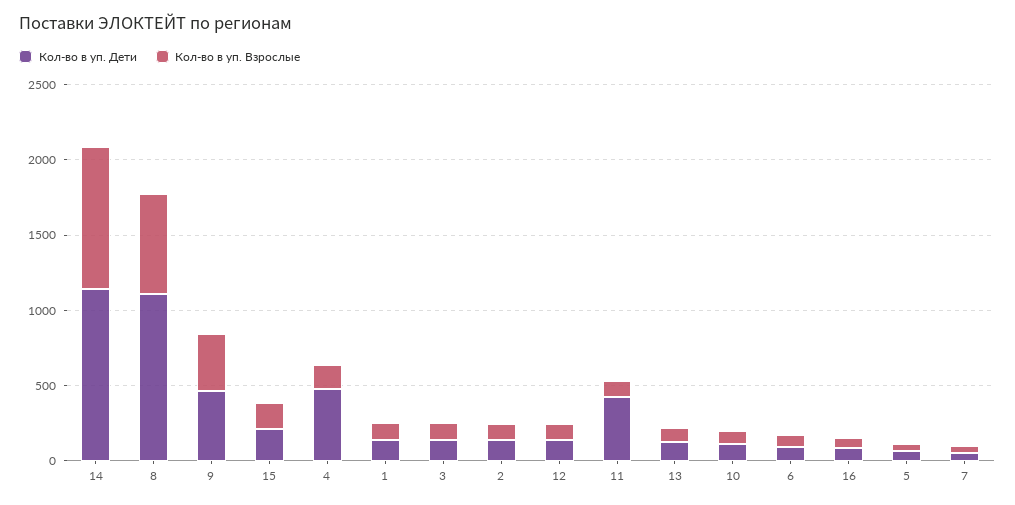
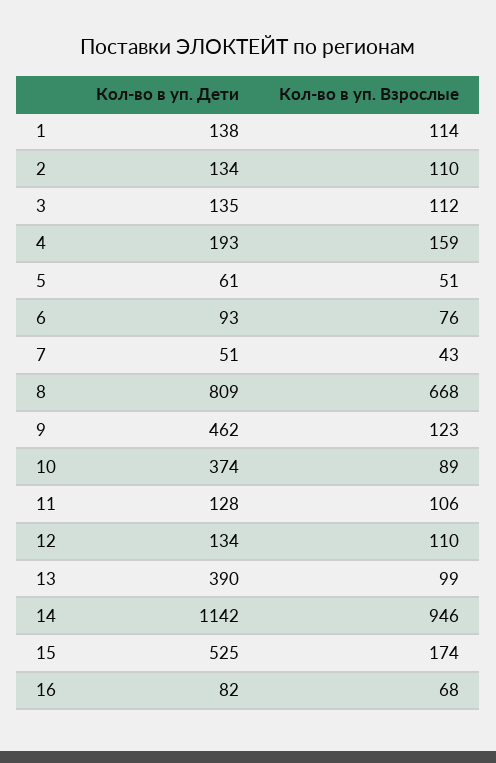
  {
    "Кол-во в уп. Дети": {
      "14": 1142,
-     "8": 1100,
+     "8": 809,
      "9": 462,
-     "15": 200,
+     "15": 525,
-     "4": 500,
+     "4": 193,
      "1": 138,
      "3": 135,
      "2": 134,
      "12": 134,
-     "11": 400,
+     "11": 128,
-     "13": 100,
+     "13": 390,
-     "10": 100,
+     "10": 374,
      "6": 93,
      "16": 82,
      "5": 61,
      "7": 51
    },
    "Кол-во в уп. Взрослые": {
      "14": 946,
      "8": 668,
-     "9": 400,
+     "9": 123,
      "15": 174,
      "4": 159,
      "1": 114,
      "3": 112,
      "2": 110,
      "12": 110,
      "11": 106,
      "13": 99,
      "10": 89,
      "6": 76,
      "16": 68,
      "5": 51,
      "7": 43
    }
  }

